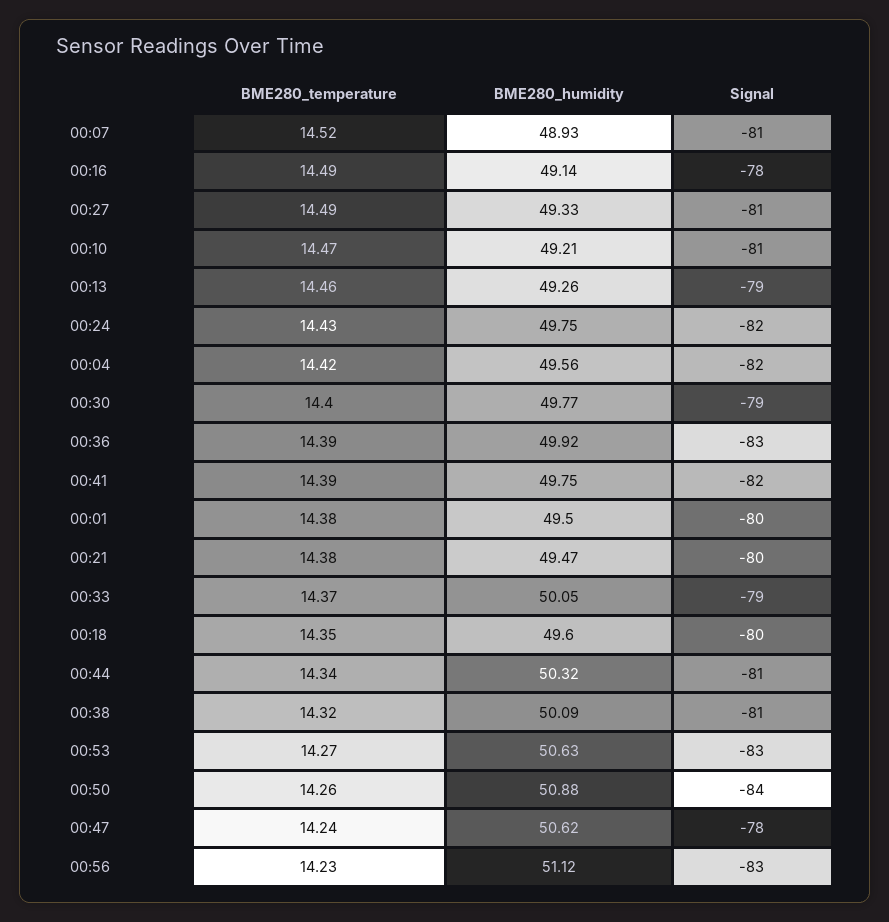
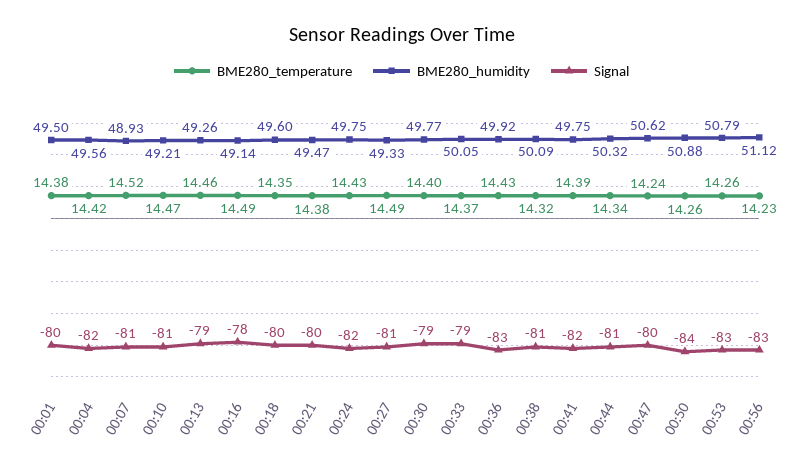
  {
    "BME280_temperature": {
      "00:07": 14.52,
      "00:16": 14.49,
      "00:27": 14.49,
      "00:10": 14.47,
      "00:13": 14.46,
      "00:24": 14.43,
      "00:04": 14.42,
      "00:30": 14.4,
-     "00:36": 14.39,
+     "00:36": 14.43,
      "00:41": 14.39,
      "00:01": 14.38,
      "00:21": 14.38,
      "00:33": 14.37,
      "00:18": 14.35,
      "00:44": 14.34,
      "00:38": 14.32,
-     "00:53": 14.27,
+     "00:53": 14.26,
      "00:50": 14.26,
      "00:47": 14.24,
      "00:56": 14.23
    },
    "BME280_humidity": {
      "00:07": 48.93,
      "00:16": 49.14,
      "00:27": 49.33,
      "00:10": 49.21,
      "00:13": 49.26,
      "00:24": 49.75,
      "00:04": 49.56,
      "00:30": 49.77,
      "00:36": 49.92,
      "00:41": 49.75,
      "00:01": 49.5,
      "00:21": 49.47,
      "00:33": 50.05,
      "00:18": 49.6,
      "00:44": 50.32,
      "00:38": 50.09,
-     "00:53": 50.63,
+     "00:53": 50.79,
      "00:50": 50.88,
      "00:47": 50.62,
      "00:56": 51.12
    },
    "Signal": {
      "00:07": -81,
      "00:16": -78,
      "00:27": -81,
      "00:10": -81,
      "00:13": -79,
      "00:24": -82,
      "00:04": -82,
      "00:30": -79,
      "00:36": -83,
      "00:41": -82,
      "00:01": -80,
      "00:21": -80,
      "00:33": -79,
      "00:18": -80,
      "00:44": -81,
      "00:38": -81,
      "00:53": -83,
      "00:50": -84,
-     "00:47": -78,
+     "00:47": -80,
      "00:56": -83
    }
  }

